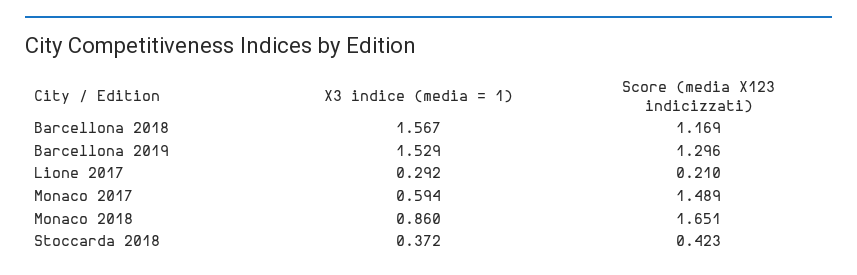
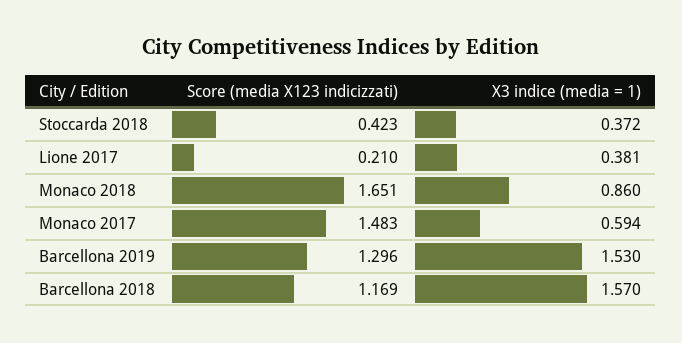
  {
    "X3 indice (media = 1)": {
-     "Barcellona 2018": 1.567,
+     "Barcellona 2018": 1.57,
-     "Barcellona 2019": 1.529,
+     "Barcellona 2019": 1.53,
-     "Lione 2017": 0.292,
+     "Lione 2017": 0.381,
      "Monaco 2017": 0.594,
      "Monaco 2018": 0.86,
      "Stoccarda 2018": 0.372
    },
    "Score (media X123 indicizzati)": {
      "Barcellona 2018": 1.169,
      "Barcellona 2019": 1.296,
      "Lione 2017": 0.21,
-     "Monaco 2017": 1.489,
+     "Monaco 2017": 1.483,
      "Monaco 2018": 1.651,
      "Stoccarda 2018": 0.423
    }
  }

